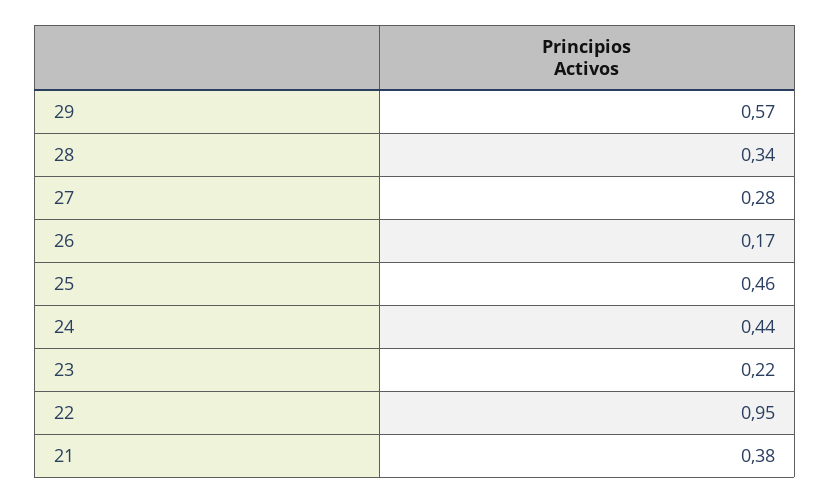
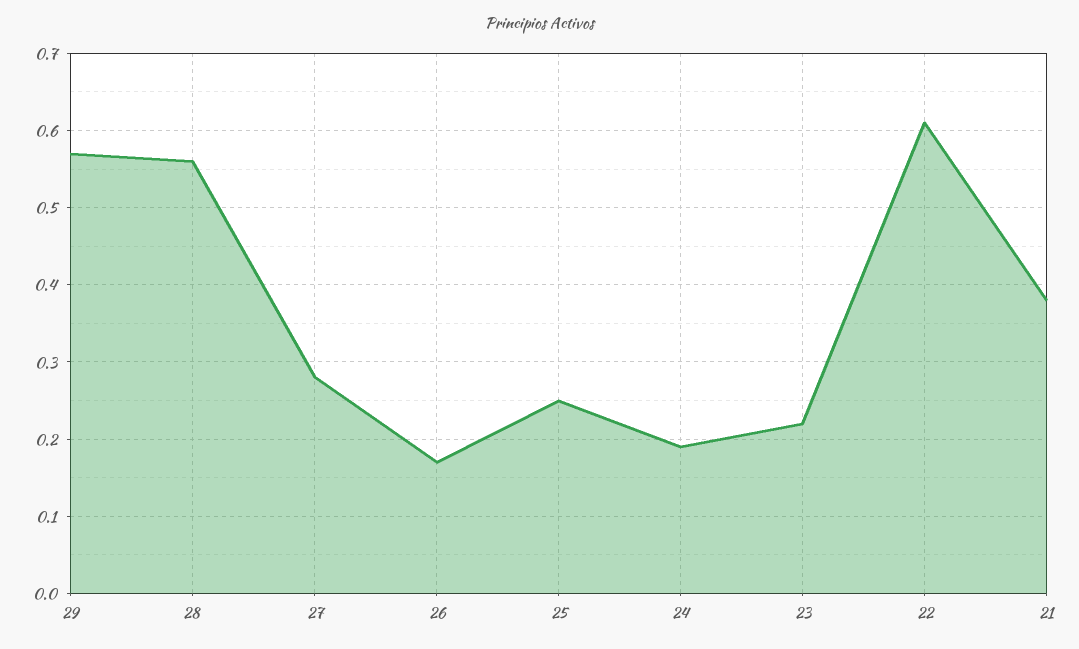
  {
    "29": 0.57,
-   "28": 0.34,
+   "28": 0.56,
    "27": 0.28,
    "26": 0.17,
-   "25": 0.46,
+   "25": 0.25,
-   "24": 0.44,
+   "24": 0.19,
    "23": 0.22,
-   "22": 0.95,
+   "22": 0.61,
    "21": 0.38
  }

